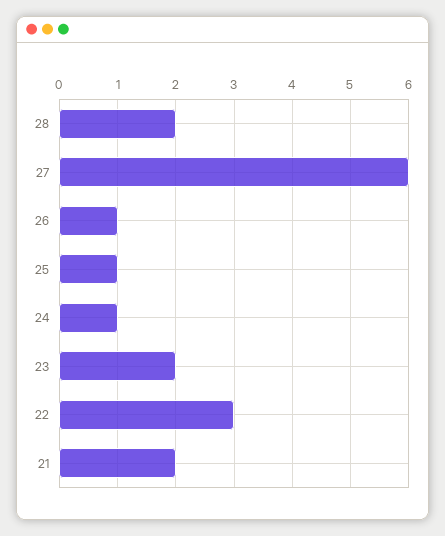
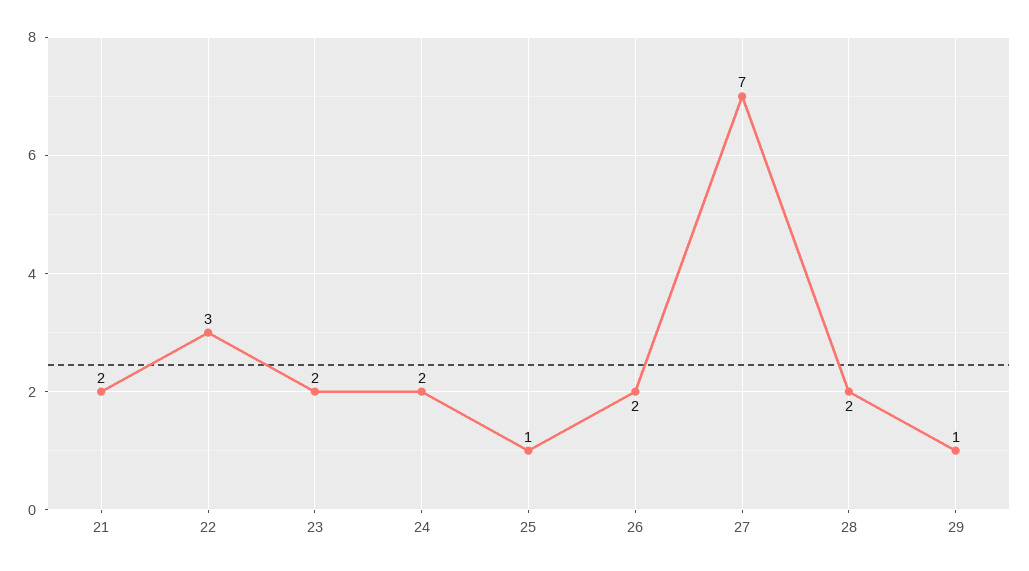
  {
    "28": 2,
-   "27": 6,
+   "27": 7,
-   "26": 1,
+   "26": 2,
    "25": 1,
-   "24": 1,
+   "24": 2,
    "23": 2,
    "22": 3,
-   "21": 2
+   "21": 2,
+   "29": 1
  }

